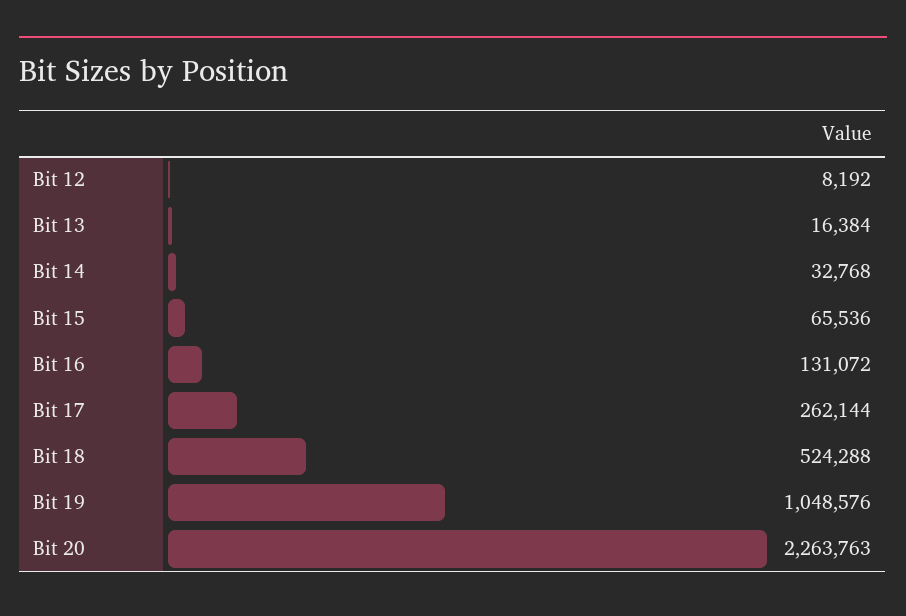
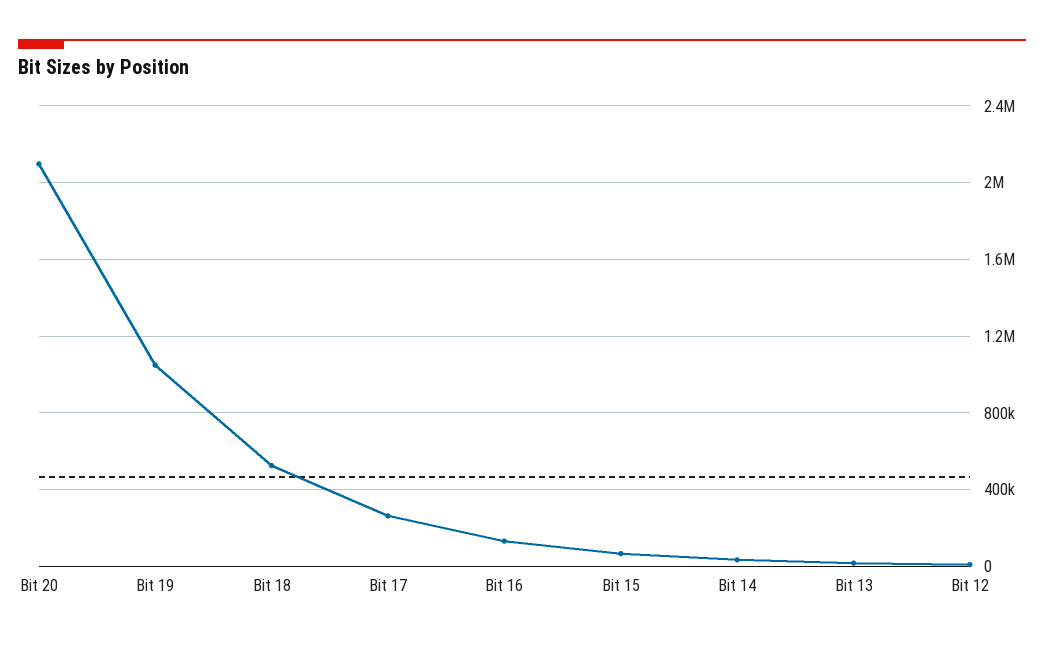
  {
    "Bit 12": 8192,
    "Bit 13": 16384,
    "Bit 14": 32768,
    "Bit 15": 65536,
    "Bit 16": 131072,
    "Bit 17": 262144,
    "Bit 18": 524288,
    "Bit 19": 1048576,
-   "Bit 20": 2263763
+   "Bit 20": 2100000
  }

